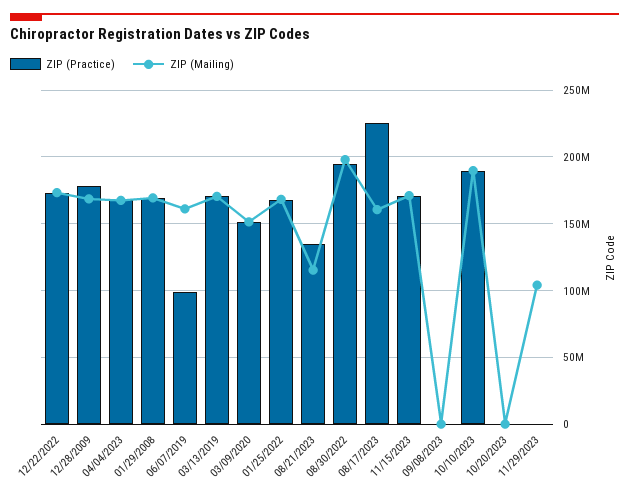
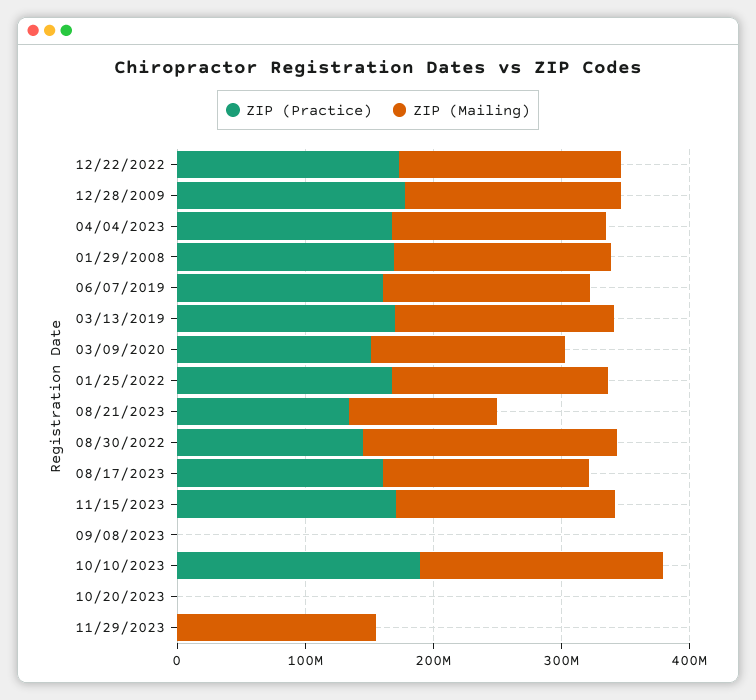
  {
    "ZIP (Practice)": {
      "12/22/2022": 175000000,
      "12/28/2009": 180000000,
      "04/04/2023": 165000000,
      "01/29/2008": 170000000,
-     "06/07/2019": 100000000,
+     "06/07/2019": 160000000,
      "03/13/2019": 170000000,
      "03/09/2020": 150000000,
      "01/25/2022": 170000000,
      "08/21/2023": 135000000,
-     "08/30/2022": 195000000,
+     "08/30/2022": 140000000,
-     "08/17/2023": 225000000,
+     "08/17/2023": 160000000,
      "11/15/2023": 170000000,
      "09/08/2023": 0,
      "10/10/2023": 190000000,
      "10/20/2023": 0,
      "11/29/2023": 0
    },
    "ZIP (Mailing)": {
      "12/22/2022": 175000000,
      "12/28/2009": 170000000,
      "04/04/2023": 165000000,
      "01/29/2008": 170000000,
      "06/07/2019": 160000000,
      "03/13/2019": 170000000,
      "03/09/2020": 150000000,
      "01/25/2022": 170000000,
      "08/21/2023": 115000000,
      "08/30/2022": 200000000,
      "08/17/2023": 160000000,
      "11/15/2023": 170000000,
      "09/08/2023": 0,
      "10/10/2023": 190000000,
      "10/20/2023": 0,
-     "11/29/2023": 105000000
+     "11/29/2023": 160000000
    }
  }

